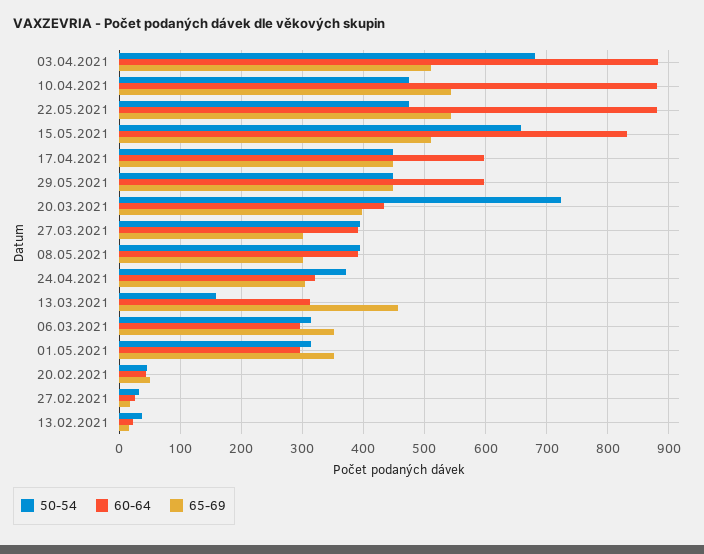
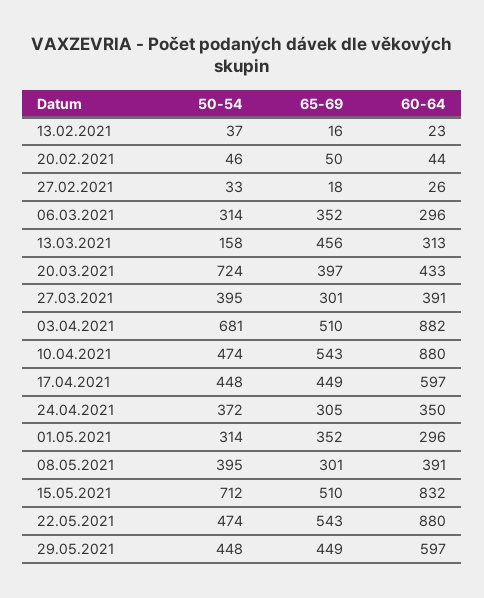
  {
    "50-54": {
      "03.04.2021": 681,
      "10.04.2021": 474,
      "22.05.2021": 474,
-     "15.05.2021": 660,
+     "15.05.2021": 712,
      "17.04.2021": 448,
      "29.05.2021": 448,
      "20.03.2021": 724,
      "27.03.2021": 395,
      "08.05.2021": 395,
      "24.04.2021": 372,
      "13.03.2021": 158,
      "06.03.2021": 314,
      "01.05.2021": 314,
      "20.02.2021": 46,
      "27.02.2021": 33,
      "13.02.2021": 37
    },
    "60-64": {
      "03.04.2021": 882,
      "10.04.2021": 880,
      "22.05.2021": 880,
      "15.05.2021": 832,
      "17.04.2021": 597,
      "29.05.2021": 597,
      "20.03.2021": 433,
      "27.03.2021": 391,
      "08.05.2021": 391,
-     "24.04.2021": 320,
+     "24.04.2021": 350,
      "13.03.2021": 313,
      "06.03.2021": 296,
      "01.05.2021": 296,
      "20.02.2021": 44,
      "27.02.2021": 26,
      "13.02.2021": 23
    },
    "65-69": {
      "03.04.2021": 510,
      "10.04.2021": 543,
      "22.05.2021": 543,
      "15.05.2021": 510,
      "17.04.2021": 449,
      "29.05.2021": 449,
      "20.03.2021": 397,
      "27.03.2021": 301,
      "08.05.2021": 301,
      "24.04.2021": 305,
      "13.03.2021": 456,
      "06.03.2021": 352,
      "01.05.2021": 352,
      "20.02.2021": 50,
      "27.02.2021": 18,
      "13.02.2021": 16
    }
  }

